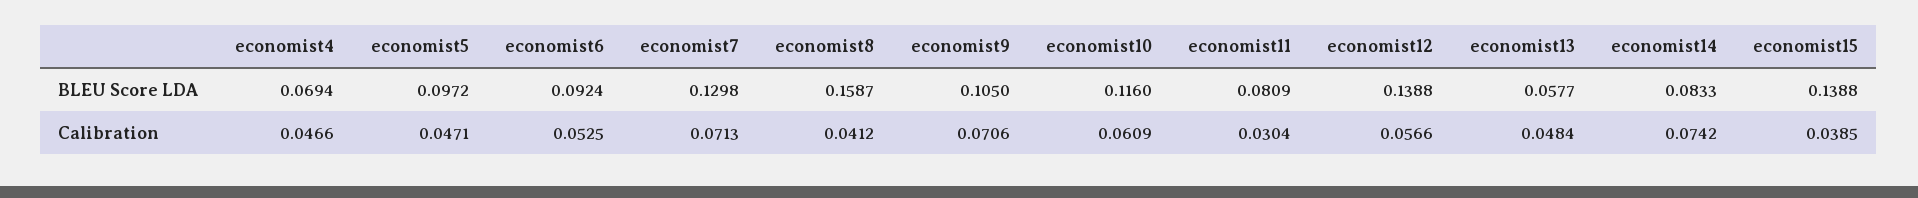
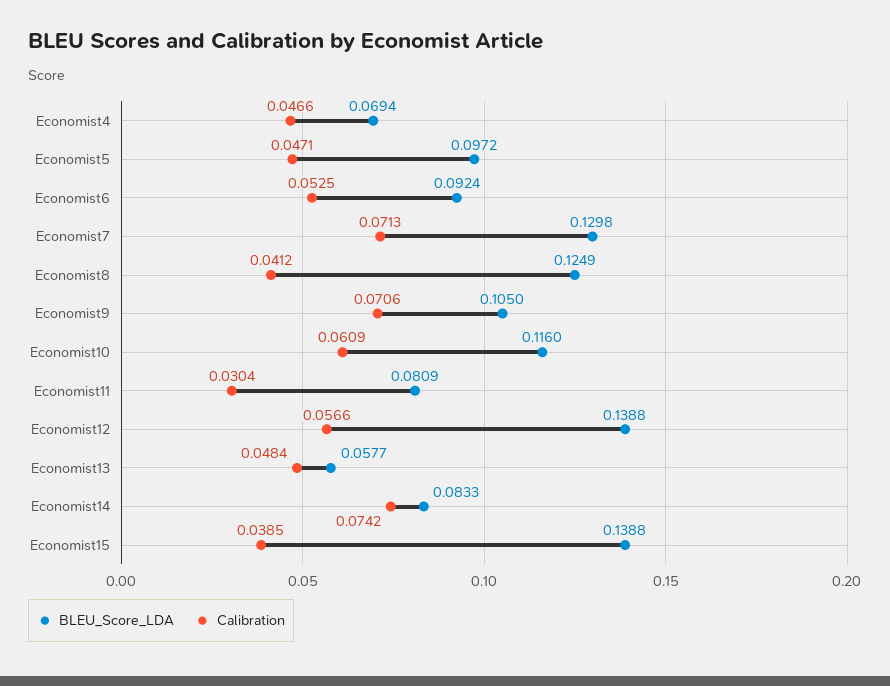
  {
    "BLEU Score LDA": {
      "economist4": 0.0694,
      "economist5": 0.0972,
      "economist6": 0.0924,
      "economist7": 0.1298,
-     "economist8": 0.1587,
+     "economist8": 0.1249,
      "economist9": 0.105,
      "economist10": 0.116,
      "economist11": 0.0809,
      "economist12": 0.1388,
      "economist13": 0.0577,
      "economist14": 0.0833,
      "economist15": 0.1388
    },
    "Calibration": {
      "economist4": 0.0466,
      "economist5": 0.0471,
      "economist6": 0.0525,
      "economist7": 0.0713,
      "economist8": 0.0412,
      "economist9": 0.0706,
      "economist10": 0.0609,
      "economist11": 0.0304,
      "economist12": 0.0566,
      "economist13": 0.0484,
      "economist14": 0.0742,
      "economist15": 0.0385
    }
  }

